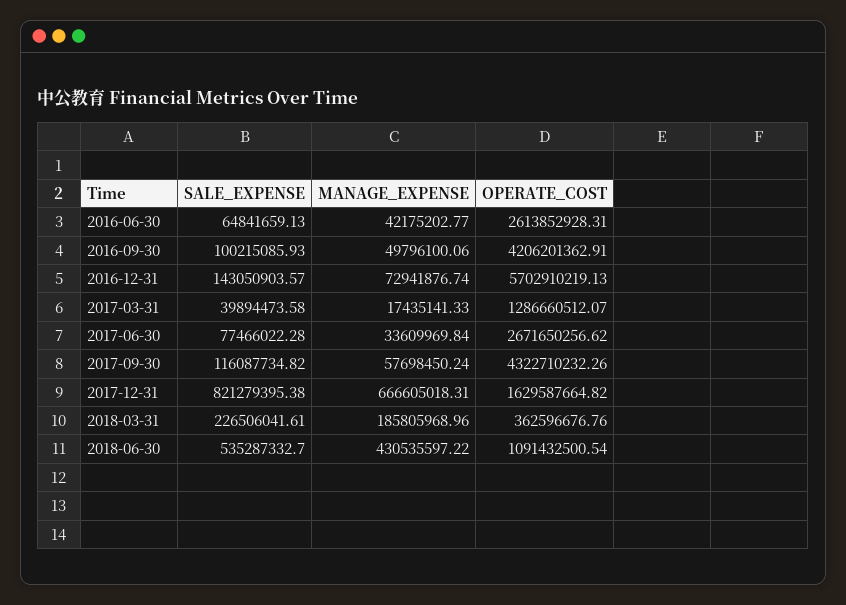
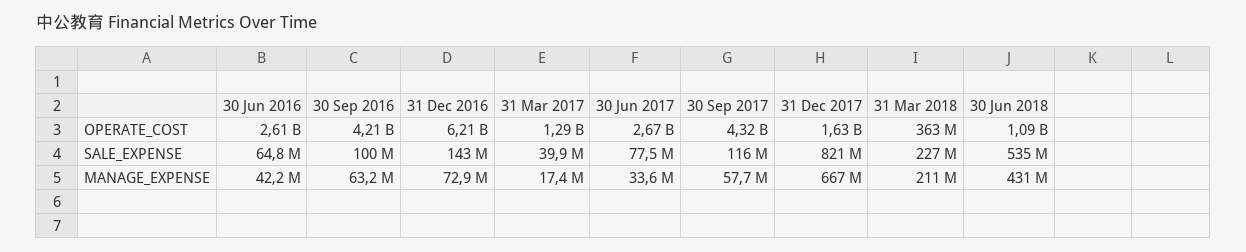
  {
    "SALE_EXPENSE": {
      "2016-06-30": 64841659.13,
      "2016-09-30": 100215085.93,
      "2016-12-31": 143050903.57,
      "2017-03-31": 39894473.58,
      "2017-06-30": 77466022.28,
      "2017-09-30": 116087734.82,
      "2017-12-31": 821279395.38,
      "2018-03-31": 226506041.61,
      "2018-06-30": 535287332.7
    },
    "MANAGE_EXPENSE": {
      "2016-06-30": 42175202.77,
-     "2016-09-30": 49796100.06,
+     "2016-09-30": 63200000,
      "2016-12-31": 72941876.74,
      "2017-03-31": 17435141.33,
      "2017-06-30": 33609969.84,
      "2017-09-30": 57698450.24,
      "2017-12-31": 666605018.31,
-     "2018-03-31": 185805968.96,
+     "2018-03-31": 211000000,
      "2018-06-30": 430535597.22
    },
    "OPERATE_COST": {
      "2016-06-30": 2613852928.31,
      "2016-09-30": 4206201362.91,
-     "2016-12-31": 5702910219.13,
+     "2016-12-31": 6210000000,
      "2017-03-31": 1286660512.07,
      "2017-06-30": 2671650256.62,
      "2017-09-30": 4322710232.26,
      "2017-12-31": 1629587664.82,
      "2018-03-31": 362596676.76,
      "2018-06-30": 1091432500.54
    }
  }

